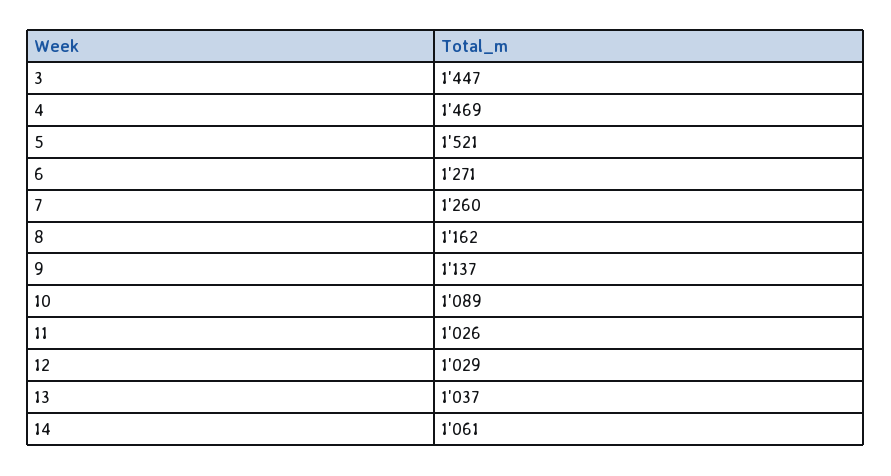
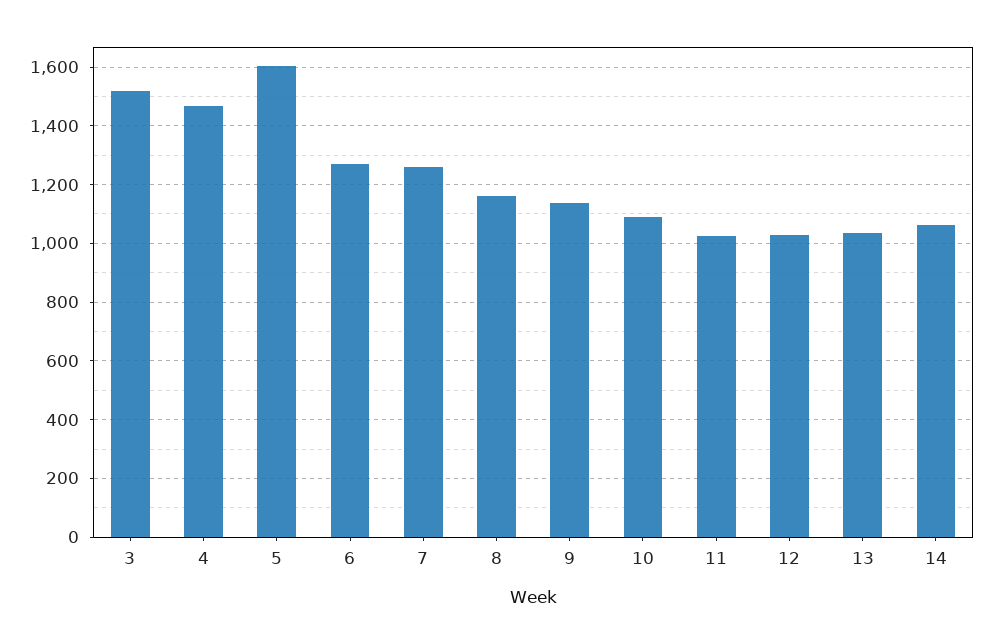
  {
-   "3": 1447,
+   "3": 1525,
    "4": 1469,
-   "5": 1521,
+   "5": 1600,
    "6": 1271,
    "7": 1260,
    "8": 1162,
    "9": 1137,
    "10": 1089,
    "11": 1026,
    "12": 1029,
    "13": 1037,
    "14": 1061
  }

